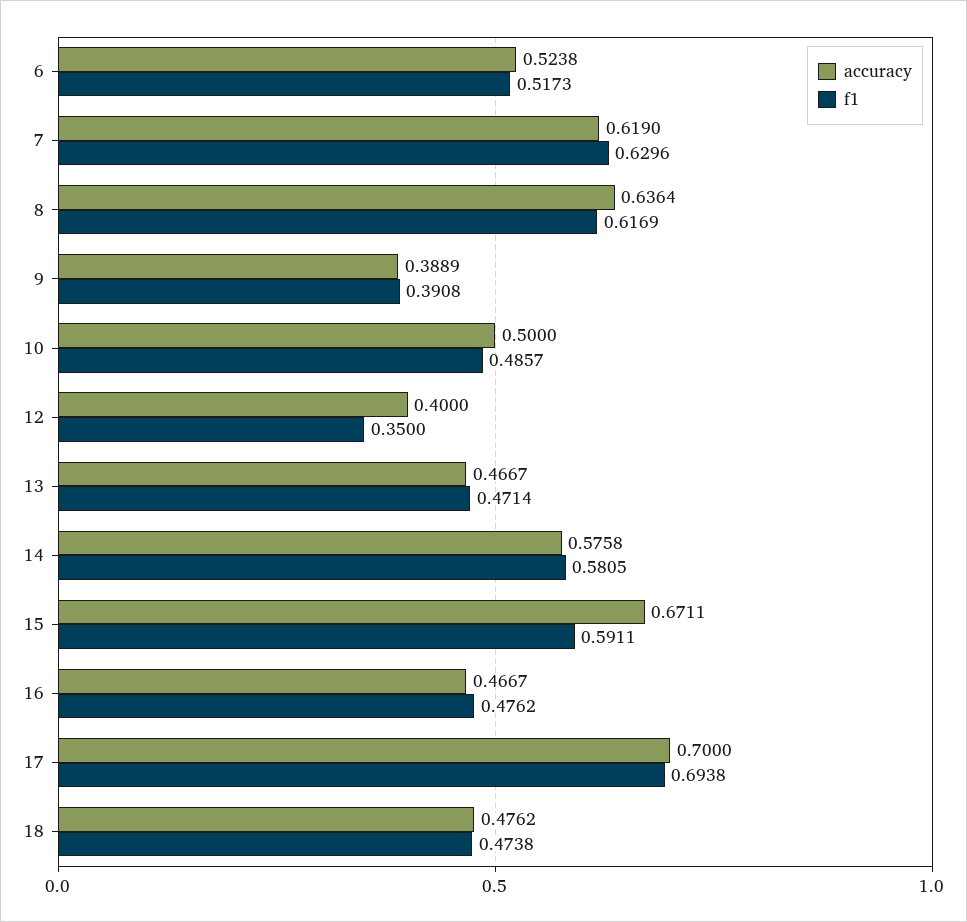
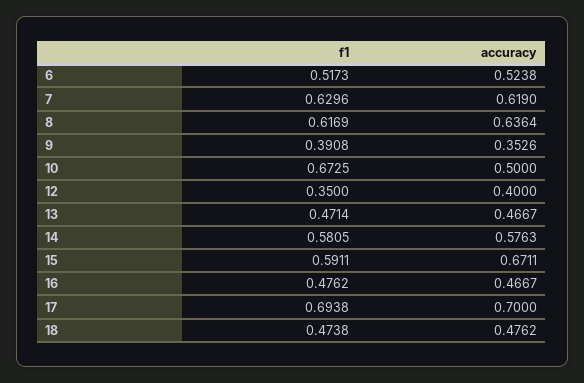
  {
    "accuracy": {
      "6": 0.5238,
      "7": 0.619,
      "8": 0.6364,
-     "9": 0.3889,
+     "9": 0.3526,
      "10": 0.5,
      "12": 0.4,
      "13": 0.4667,
-     "14": 0.5758,
+     "14": 0.5763,
      "15": 0.6711,
      "16": 0.4667,
      "17": 0.7,
      "18": 0.4762
    },
    "f1": {
      "6": 0.5173,
      "7": 0.6296,
      "8": 0.6169,
      "9": 0.3908,
-     "10": 0.4857,
+     "10": 0.6725,
      "12": 0.35,
      "13": 0.4714,
      "14": 0.5805,
      "15": 0.5911,
      "16": 0.4762,
      "17": 0.6938,
      "18": 0.4738
    }
  }

